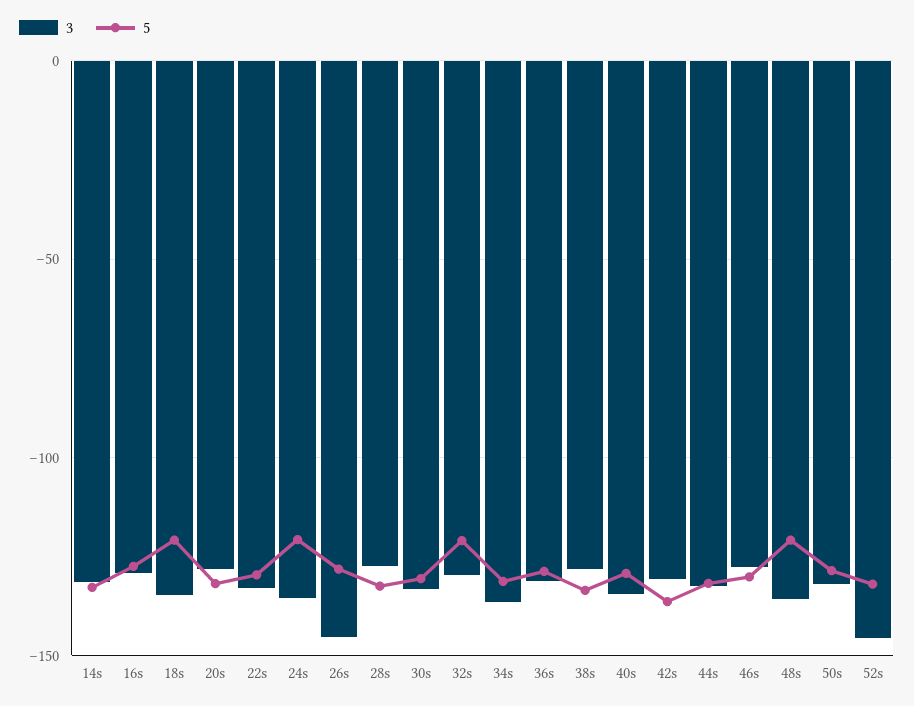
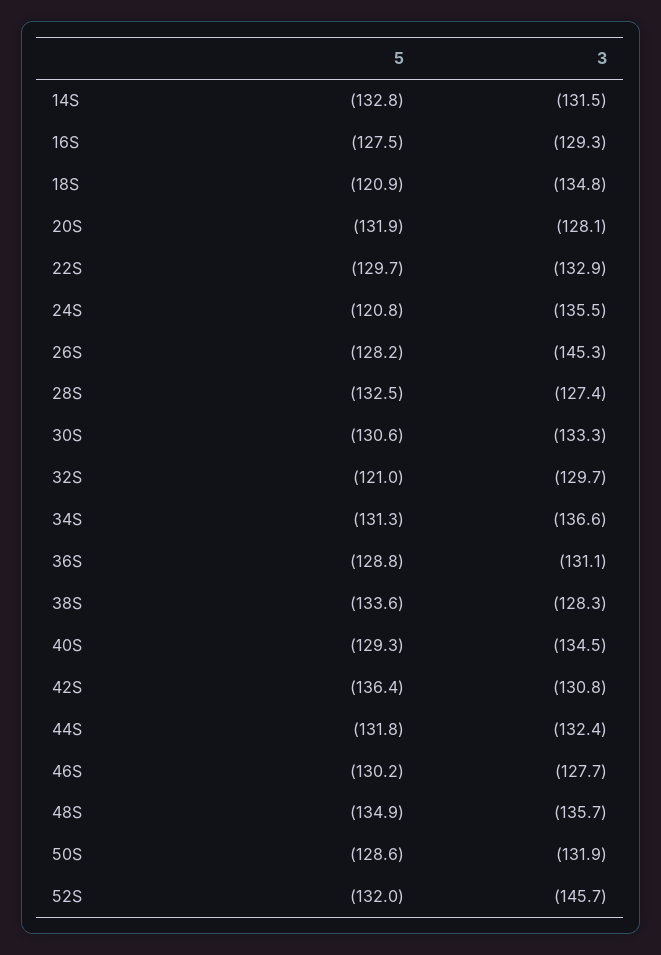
  {
    "3": {
      "14s": -131.5,
      "16s": -129.3,
      "18s": -134.8,
      "20s": -128.1,
      "22s": -132.9,
      "24s": -135.5,
      "26s": -145.3,
      "28s": -127.4,
      "30s": -133.3,
      "32s": -129.7,
      "34s": -136.6,
      "36s": -131.1,
      "38s": -128.3,
      "40s": -134.5,
      "42s": -130.8,
      "44s": -132.4,
      "46s": -127.7,
      "48s": -135.7,
      "50s": -131.9,
      "52s": -145.7
    },
    "5": {
      "14s": -132.8,
      "16s": -127.5,
      "18s": -120.9,
      "20s": -131.9,
      "22s": -129.7,
      "24s": -120.8,
      "26s": -128.2,
      "28s": -132.5,
      "30s": -130.6,
      "32s": -121,
      "34s": -131.3,
      "36s": -128.8,
      "38s": -133.6,
      "40s": -129.3,
      "42s": -136.4,
      "44s": -131.8,
      "46s": -130.2,
-     "48s": -120,
+     "48s": -134.9,
      "50s": -128.6,
      "52s": -132
    }
  }

